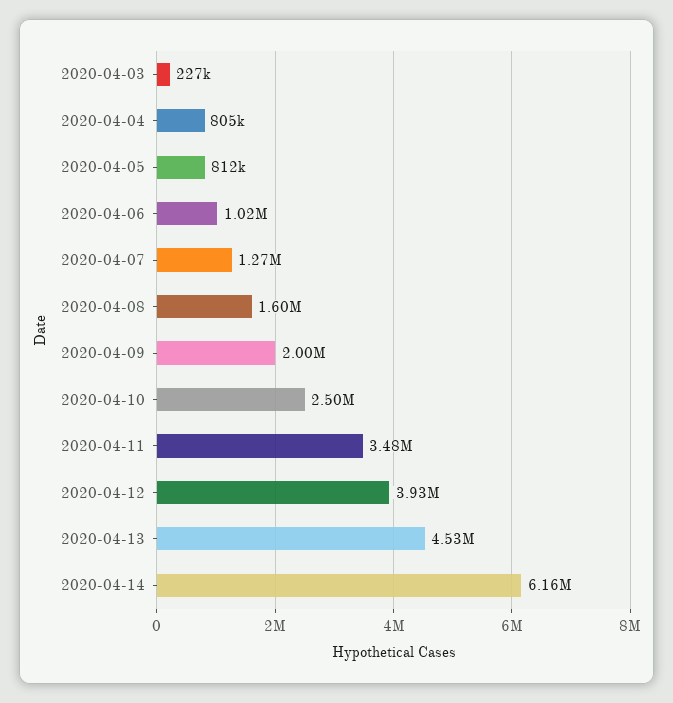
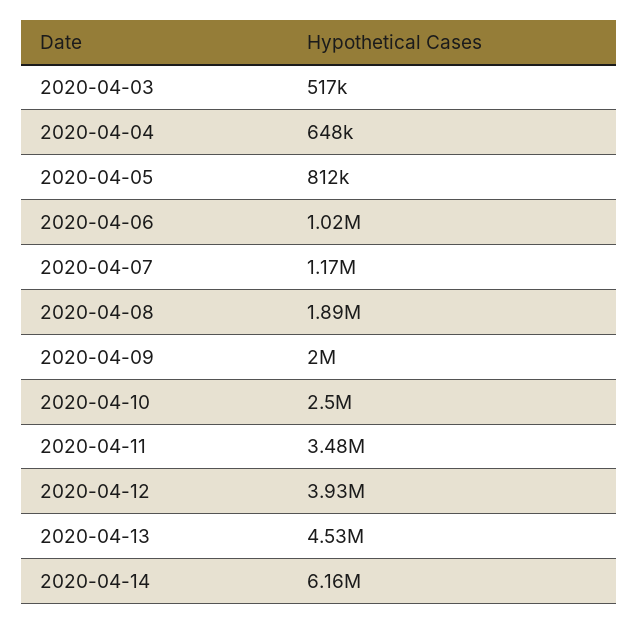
  {
-   "2020-04-03": 227000,
+   "2020-04-03": 517000,
-   "2020-04-04": 805000,
+   "2020-04-04": 648000,
    "2020-04-05": 812000,
    "2020-04-06": 1020000,
-   "2020-04-07": 1270000,
+   "2020-04-07": 1170000,
-   "2020-04-08": 1600000,
+   "2020-04-08": 1890000,
    "2020-04-09": 2000000,
    "2020-04-10": 2500000,
    "2020-04-11": 3480000,
    "2020-04-12": 3930000,
    "2020-04-13": 4530000,
    "2020-04-14": 6160000
  }

